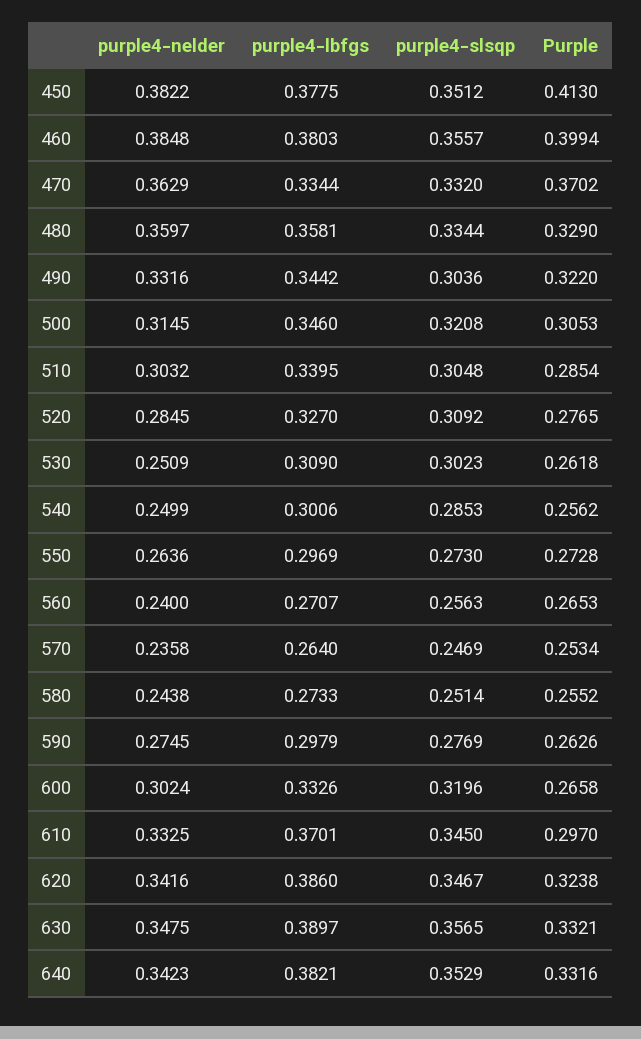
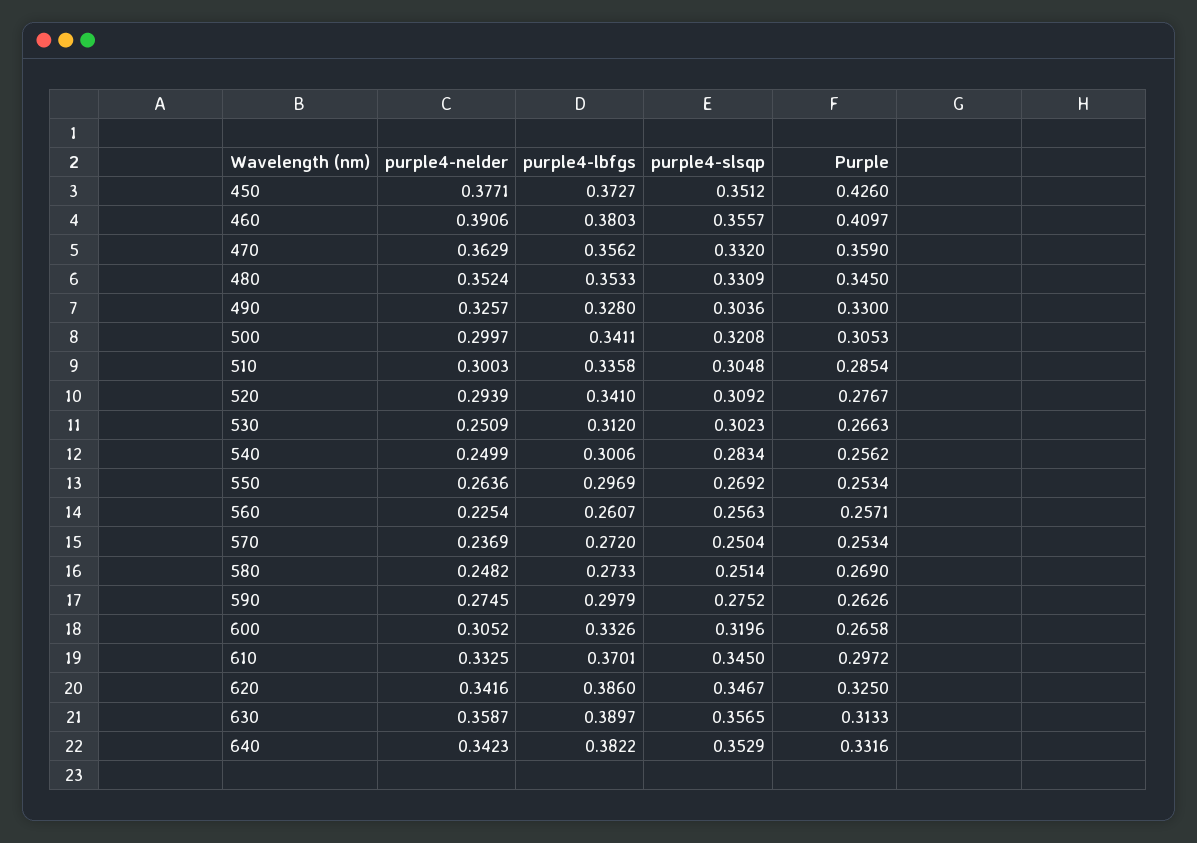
  {
    "purple4-nelder": {
-     "450": 0.3822,
+     "450": 0.3771,
-     "460": 0.3848,
+     "460": 0.3906,
      "470": 0.3629,
-     "480": 0.3597,
+     "480": 0.3524,
-     "490": 0.3316,
+     "490": 0.3257,
-     "500": 0.3145,
+     "500": 0.2997,
-     "510": 0.3032,
+     "510": 0.3003,
-     "520": 0.2845,
+     "520": 0.2939,
      "530": 0.2509,
      "540": 0.2499,
      "550": 0.2636,
-     "560": 0.24,
+     "560": 0.2254,
-     "570": 0.2358,
+     "570": 0.2369,
-     "580": 0.2438,
+     "580": 0.2482,
      "590": 0.2745,
-     "600": 0.3024,
+     "600": 0.3052,
      "610": 0.3325,
      "620": 0.3416,
-     "630": 0.3475,
+     "630": 0.3587,
      "640": 0.3423
    },
    "purple4-lbfgs": {
-     "450": 0.3775,
+     "450": 0.3727,
      "460": 0.3803,
-     "470": 0.3344,
+     "470": 0.3562,
-     "480": 0.3581,
+     "480": 0.3533,
-     "490": 0.3442,
+     "490": 0.328,
-     "500": 0.346,
+     "500": 0.3411,
-     "510": 0.3395,
+     "510": 0.3358,
-     "520": 0.327,
+     "520": 0.341,
-     "530": 0.309,
+     "530": 0.312,
      "540": 0.3006,
      "550": 0.2969,
-     "560": 0.2707,
+     "560": 0.2607,
-     "570": 0.264,
+     "570": 0.272,
      "580": 0.2733,
      "590": 0.2979,
      "600": 0.3326,
      "610": 0.3701,
      "620": 0.386,
      "630": 0.3897,
-     "640": 0.3821
+     "640": 0.3822
    },
    "purple4-slsqp": {
      "450": 0.3512,
      "460": 0.3557,
      "470": 0.332,
-     "480": 0.3344,
+     "480": 0.3309,
      "490": 0.3036,
      "500": 0.3208,
      "510": 0.3048,
      "520": 0.3092,
      "530": 0.3023,
-     "540": 0.2853,
+     "540": 0.2834,
-     "550": 0.273,
+     "550": 0.2692,
      "560": 0.2563,
-     "570": 0.2469,
+     "570": 0.2504,
      "580": 0.2514,
-     "590": 0.2769,
+     "590": 0.2752,
      "600": 0.3196,
      "610": 0.345,
      "620": 0.3467,
      "630": 0.3565,
      "640": 0.3529
    },
    "Purple": {
-     "450": 0.413,
+     "450": 0.426,
-     "460": 0.3994,
+     "460": 0.4097,
-     "470": 0.3702,
+     "470": 0.359,
-     "480": 0.329,
+     "480": 0.345,
-     "490": 0.322,
+     "490": 0.33,
      "500": 0.3053,
      "510": 0.2854,
-     "520": 0.2765,
+     "520": 0.2767,
-     "530": 0.2618,
+     "530": 0.2663,
      "540": 0.2562,
-     "550": 0.2728,
+     "550": 0.2534,
-     "560": 0.2653,
+     "560": 0.2571,
      "570": 0.2534,
-     "580": 0.2552,
+     "580": 0.269,
      "590": 0.2626,
      "600": 0.2658,
-     "610": 0.297,
+     "610": 0.2972,
-     "620": 0.3238,
+     "620": 0.325,
-     "630": 0.3321,
+     "630": 0.3133,
      "640": 0.3316
    }
  }

